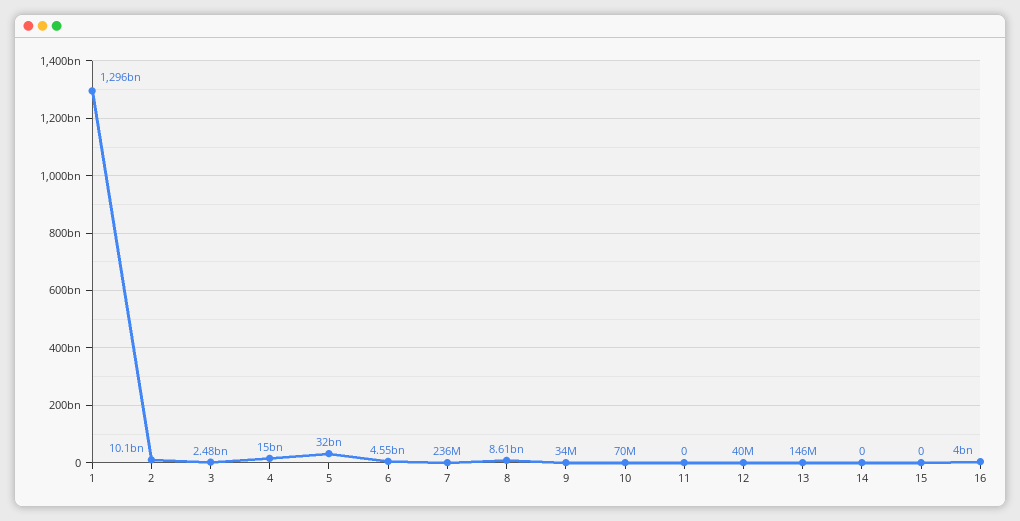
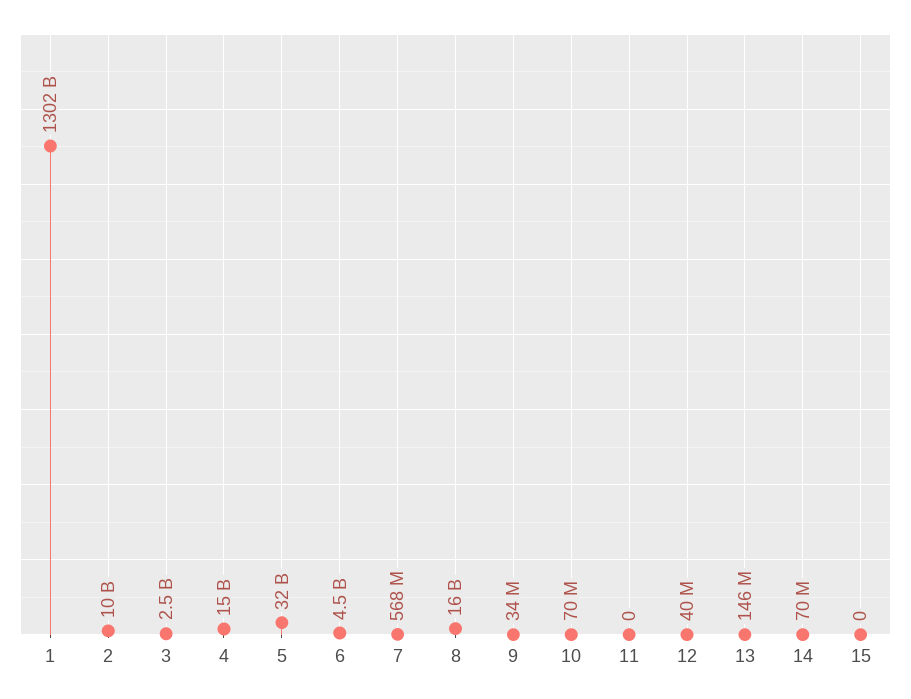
  {
-   "1": 1296000000000,
+   "1": 1302000000000,
    "2": 10100000000,
    "3": 2480000000,
    "4": 15000000000,
    "5": 32000000000,
    "6": 4550000000,
-   "7": 236000000,
+   "7": 568000000,
-   "8": 8610000000,
+   "8": 16000000000,
    "9": 34000000,
    "10": 70000000,
    "11": 0,
    "12": 40000000,
    "13": 146000000,
-   "14": 0,
+   "14": 70000000,
-   "15": 0,
+   "15": 0
-   "16": 4000000000
  }

